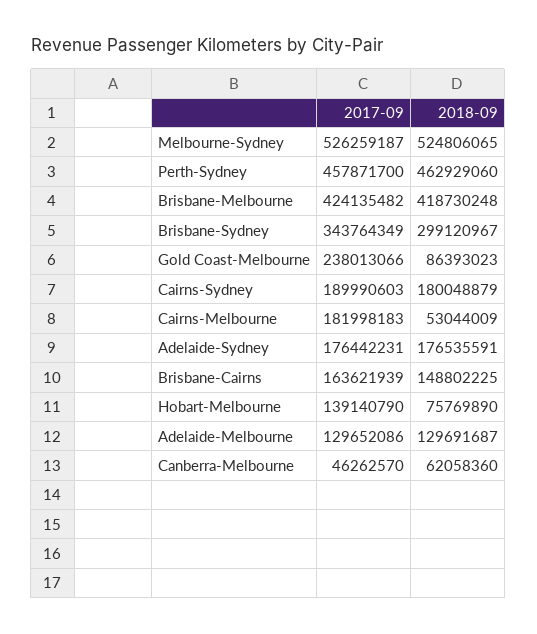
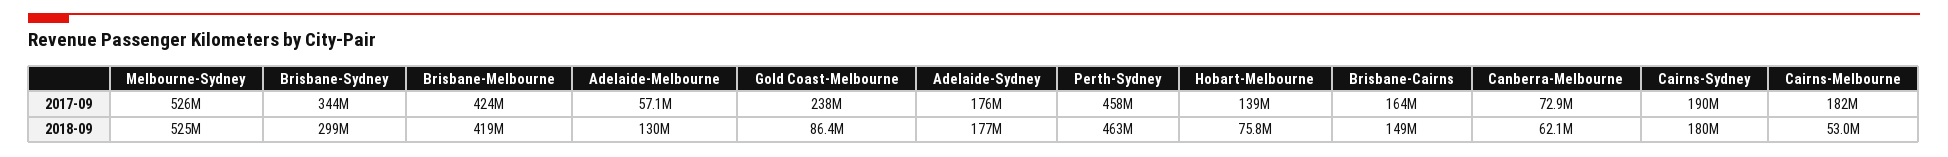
  {
    "2017-09": {
      "Melbourne-Sydney": 526259187,
      "Perth-Sydney": 457871700,
      "Brisbane-Melbourne": 424135482,
      "Brisbane-Sydney": 343764349,
      "Gold Coast-Melbourne": 238013066,
      "Cairns-Sydney": 189990603,
      "Cairns-Melbourne": 181998183,
      "Adelaide-Sydney": 176442231,
      "Brisbane-Cairns": 163621939,
      "Hobart-Melbourne": 139140790,
-     "Adelaide-Melbourne": 129652086,
+     "Adelaide-Melbourne": 57100000,
-     "Canberra-Melbourne": 46262570
+     "Canberra-Melbourne": 72900000
    },
    "2018-09": {
      "Melbourne-Sydney": 524806065,
      "Perth-Sydney": 462929060,
      "Brisbane-Melbourne": 418730248,
      "Brisbane-Sydney": 299120967,
      "Gold Coast-Melbourne": 86393023,
      "Cairns-Sydney": 180048879,
      "Cairns-Melbourne": 53044009,
      "Adelaide-Sydney": 176535591,
      "Brisbane-Cairns": 148802225,
      "Hobart-Melbourne": 75769890,
      "Adelaide-Melbourne": 129691687,
      "Canberra-Melbourne": 62058360
    }
  }

